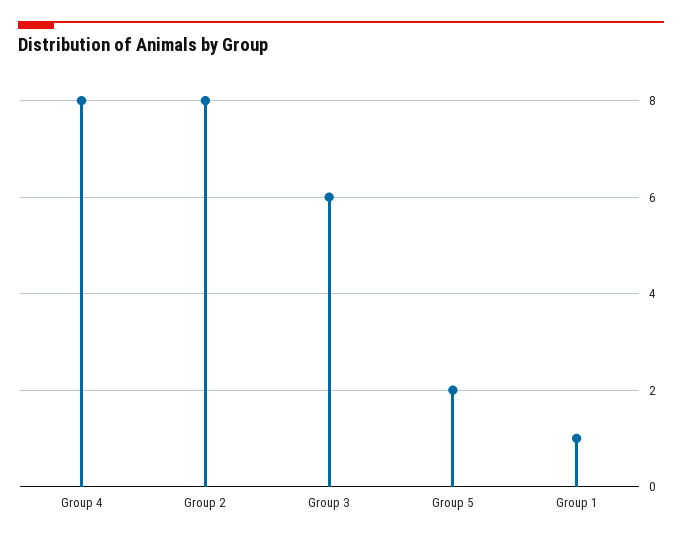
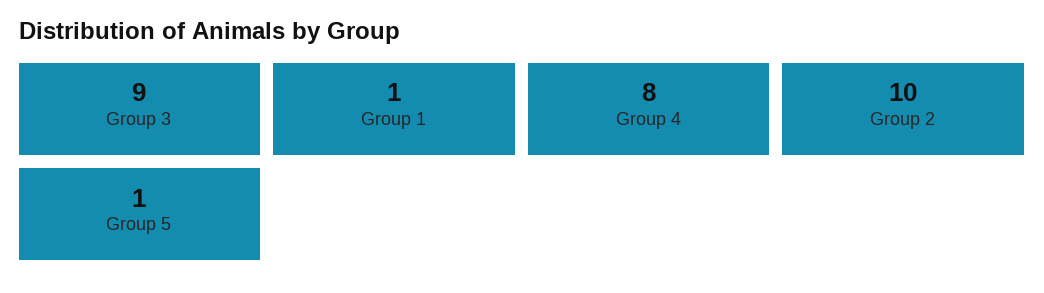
  {
    "Group 4": 8,
-   "Group 2": 8,
+   "Group 2": 10,
-   "Group 3": 6,
+   "Group 3": 9,
-   "Group 5": 2,
+   "Group 5": 1,
    "Group 1": 1
  }

